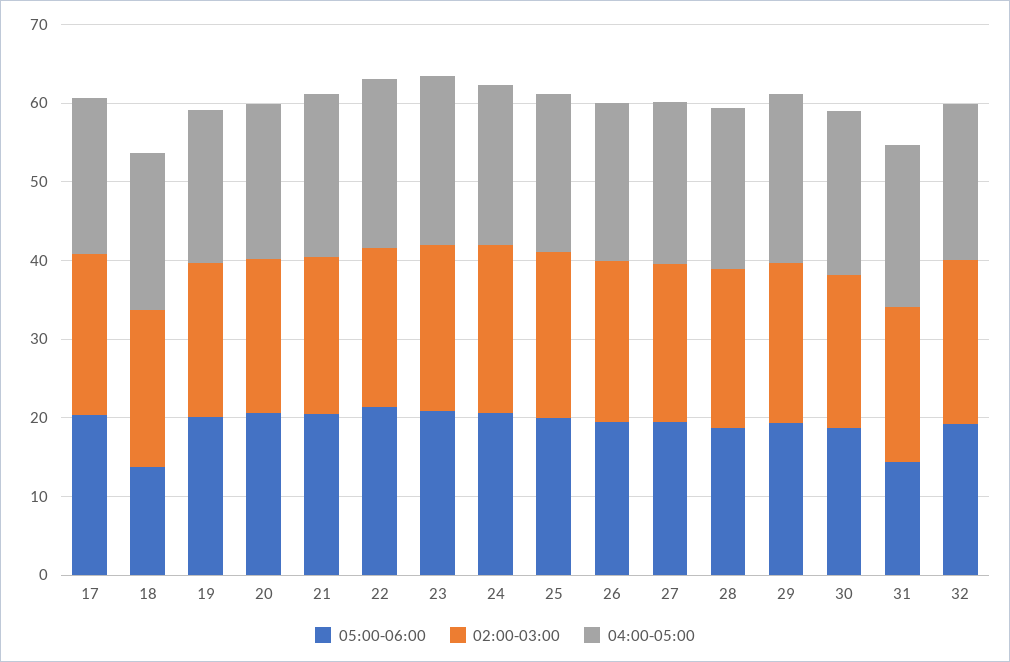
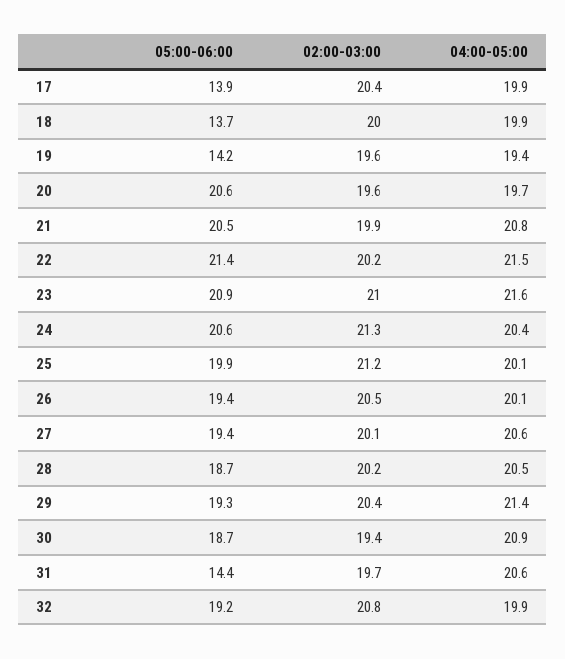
  {
    "05:00-06:00": {
-     "17": 20,
+     "17": 13.9,
      "18": 13.7,
-     "19": 20,
+     "19": 14.2,
      "20": 20.6,
      "21": 20.5,
      "22": 21.4,
      "23": 20.9,
      "24": 20.6,
      "25": 19.9,
      "26": 19.4,
      "27": 19.4,
      "28": 18.7,
      "29": 19.3,
      "30": 18.7,
      "31": 14.4,
      "32": 19.2
    },
    "02:00-03:00": {
      "17": 20.4,
      "18": 20,
      "19": 19.6,
      "20": 19.6,
      "21": 19.9,
      "22": 20.2,
      "23": 21,
      "24": 21.3,
      "25": 21.2,
      "26": 20.5,
      "27": 20.1,
      "28": 20.2,
      "29": 20.4,
      "30": 19.4,
      "31": 19.7,
      "32": 20.8
    },
    "04:00-05:00": {
      "17": 19.9,
      "18": 19.9,
      "19": 19.4,
      "20": 19.7,
      "21": 20.8,
      "22": 21.5,
      "23": 21.6,
      "24": 20.4,
      "25": 20.1,
      "26": 20.1,
      "27": 20.6,
      "28": 20.5,
      "29": 21.4,
      "30": 20.9,
      "31": 20.6,
      "32": 19.9
    }
  }

